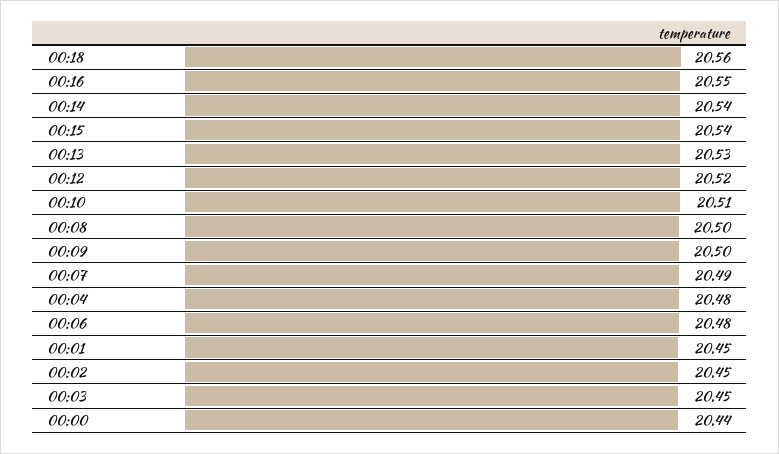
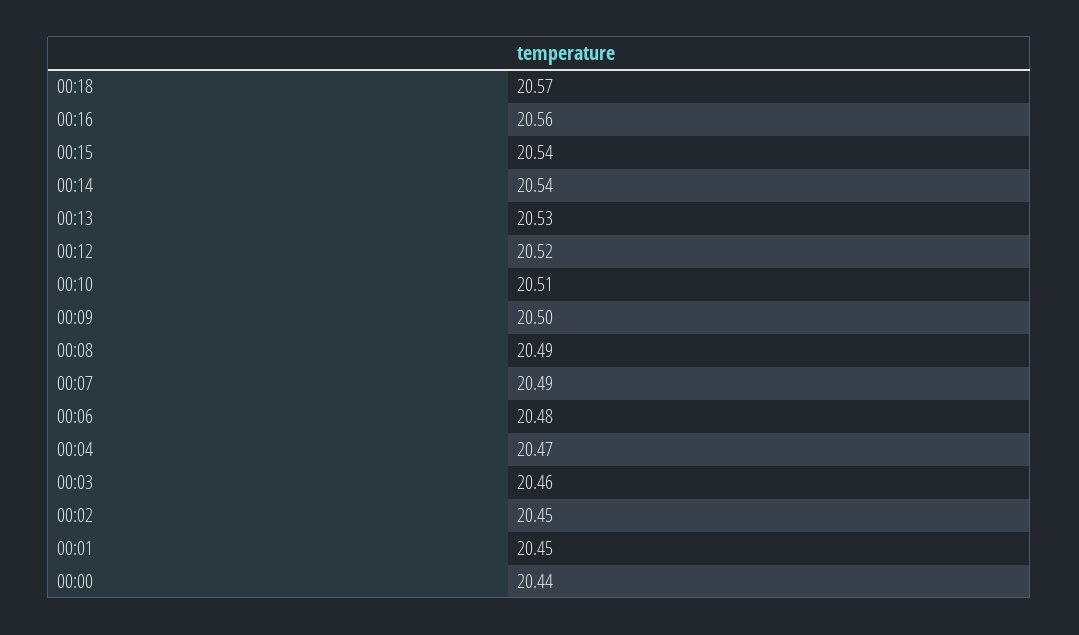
  {
-   "00:18": 20.56,
+   "00:18": 20.57,
-   "00:16": 20.55,
+   "00:16": 20.56,
    "00:14": 20.54,
    "00:15": 20.54,
    "00:13": 20.53,
    "00:12": 20.52,
    "00:10": 20.51,
-   "00:08": 20.5,
+   "00:08": 20.49,
    "00:09": 20.5,
    "00:07": 20.49,
-   "00:04": 20.48,
+   "00:04": 20.47,
    "00:06": 20.48,
    "00:01": 20.45,
    "00:02": 20.45,
-   "00:03": 20.45,
+   "00:03": 20.46,
    "00:00": 20.44
  }

